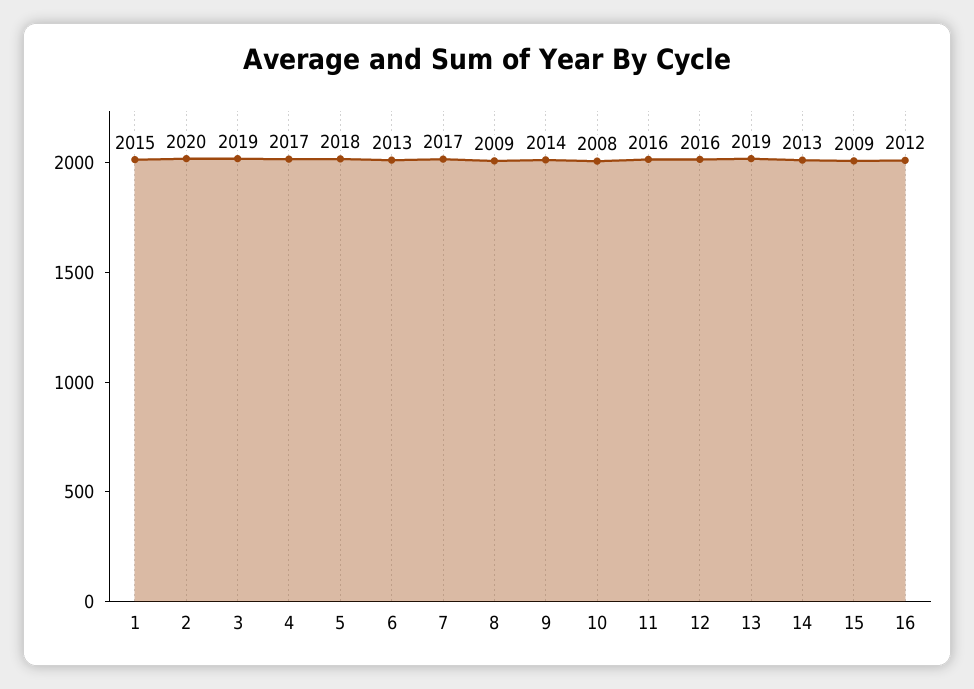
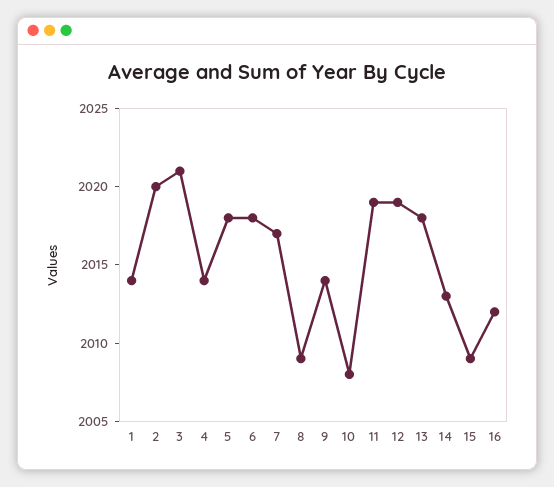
  {
-   "1": 2015,
+   "1": 2014,
    "2": 2020,
-   "3": 2019,
+   "3": 2021,
-   "4": 2017,
+   "4": 2014,
    "5": 2018,
-   "6": 2013,
+   "6": 2018,
    "7": 2017,
    "8": 2009,
    "9": 2014,
    "10": 2008,
-   "11": 2016,
+   "11": 2019,
-   "12": 2016,
+   "12": 2019,
-   "13": 2019,
+   "13": 2018,
    "14": 2013,
    "15": 2009,
    "16": 2012
  }

